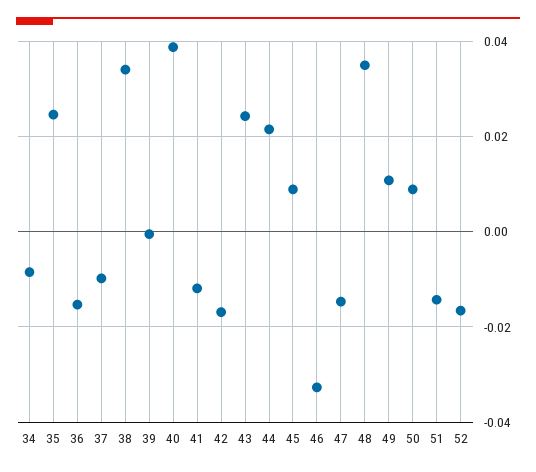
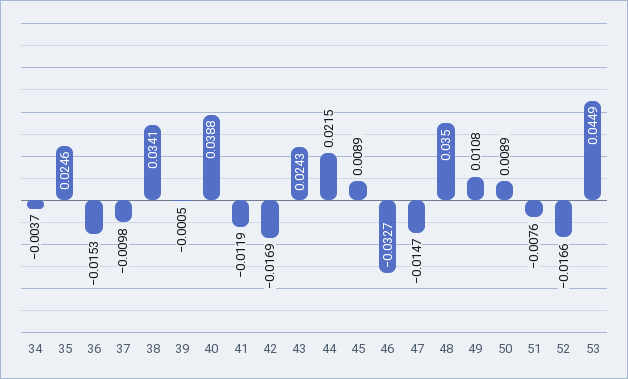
  {
-   "34": -0.008,
+   "34": -0.0037,
    "35": 0.0246,
    "36": -0.0153,
    "37": -0.0098,
    "38": 0.0341,
    "39": -0.0005,
    "40": 0.0388,
    "41": -0.0119,
    "42": -0.0169,
    "43": 0.0243,
    "44": 0.0215,
    "45": 0.0089,
    "46": -0.0327,
    "47": -0.0147,
    "48": 0.035,
    "49": 0.0108,
    "50": 0.0089,
-   "51": -0.014,
+   "51": -0.0076,
-   "52": -0.0166
+   "52": -0.0166,
+   "53": 0.0449
  }

